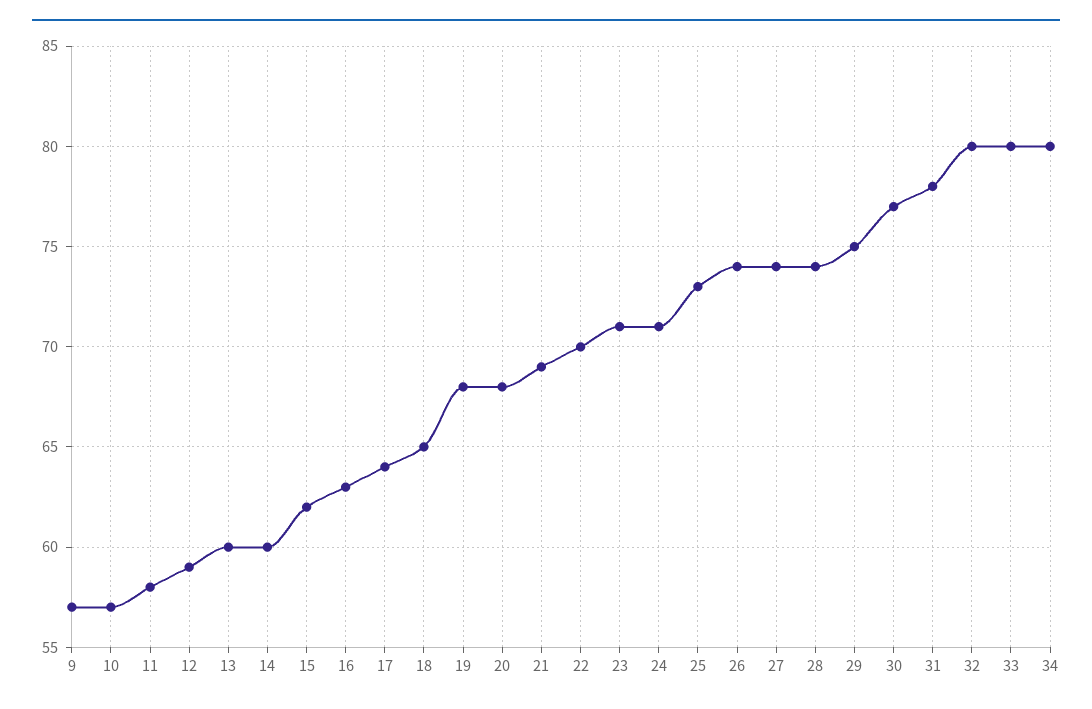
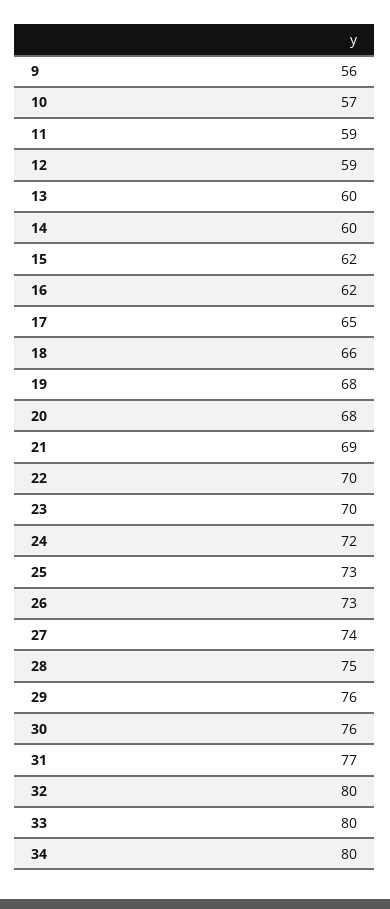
  {
-   "9": 57,
+   "9": 56,
    "10": 57,
-   "11": 58,
+   "11": 59,
    "12": 59,
    "13": 60,
    "14": 60,
    "15": 62,
-   "16": 63,
+   "16": 62,
-   "17": 64,
+   "17": 65,
-   "18": 65,
+   "18": 66,
    "19": 68,
    "20": 68,
    "21": 69,
    "22": 70,
-   "23": 71,
+   "23": 70,
-   "24": 71,
+   "24": 72,
    "25": 73,
-   "26": 74,
+   "26": 73,
    "27": 74,
-   "28": 74,
+   "28": 75,
-   "29": 75,
+   "29": 76,
-   "30": 77,
+   "30": 76,
-   "31": 78,
+   "31": 77,
    "32": 80,
    "33": 80,
    "34": 80
  }

